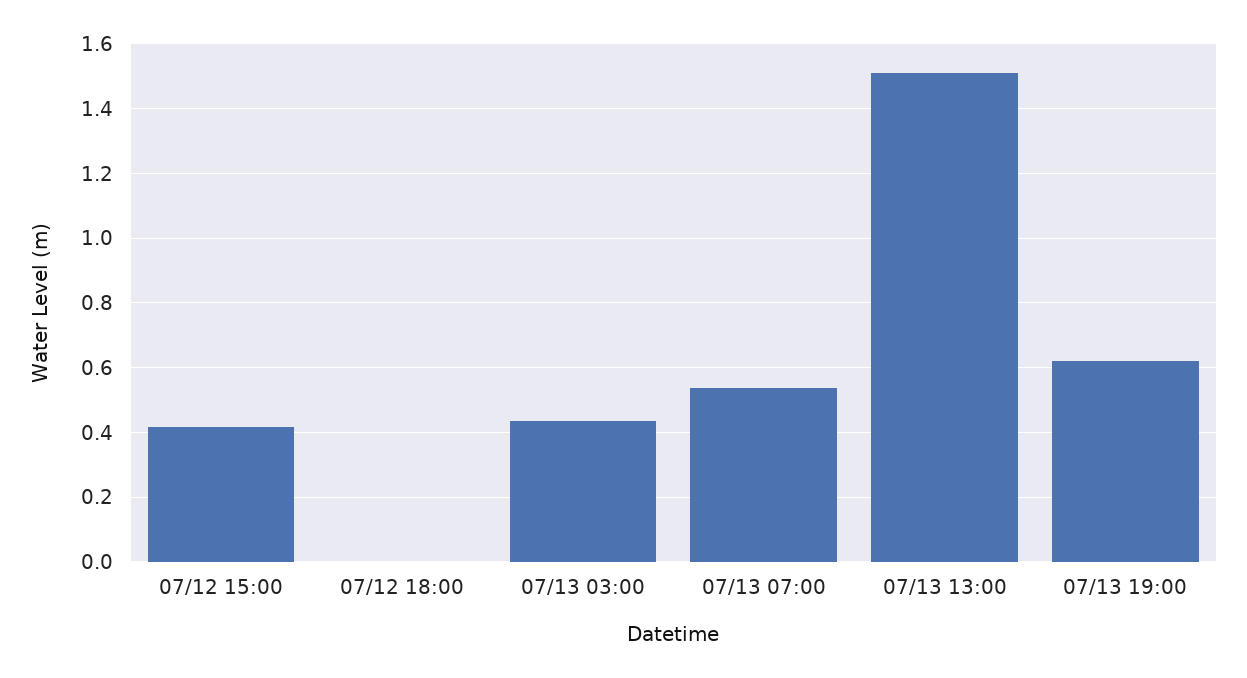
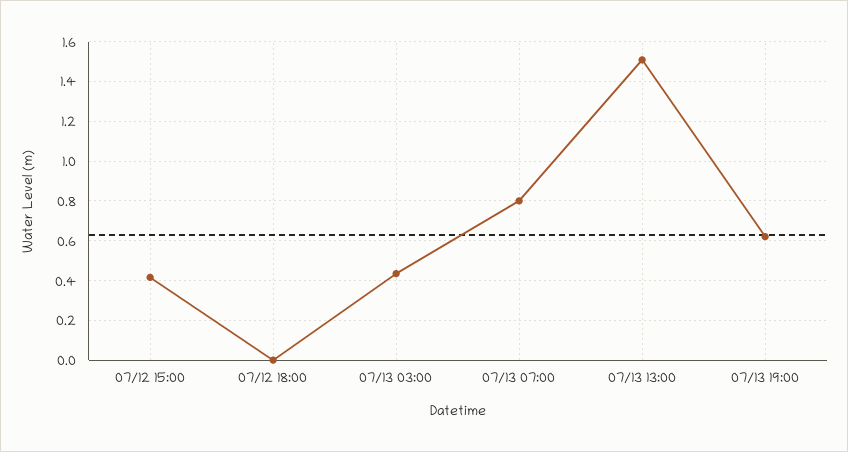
  {
    "07/12 15:00": 0.42,
    "07/12 18:00": 0,
    "07/13 03:00": 0.44,
-   "07/13 07:00": 0.54,
+   "07/13 07:00": 0.8,
    "07/13 13:00": 1.5,
    "07/13 19:00": 0.62
  }

